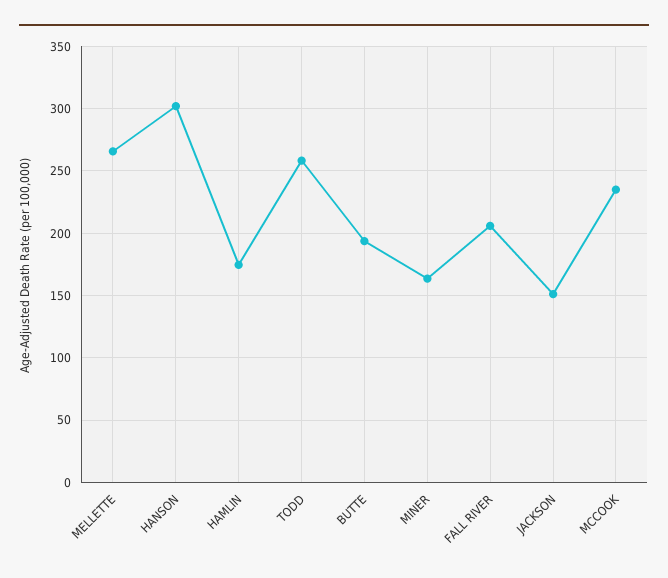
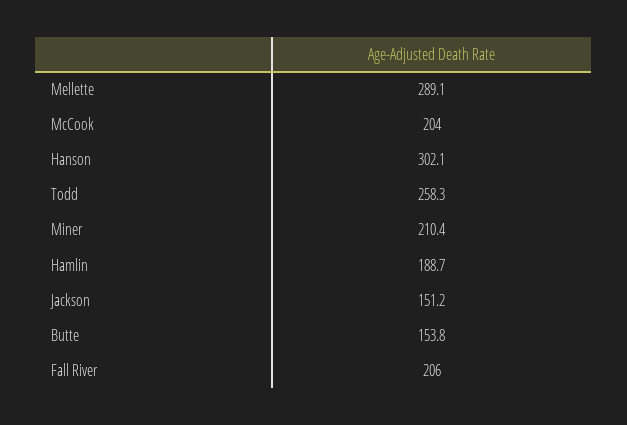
  {
-   "MELLETTE": 265,
+   "MELLETTE": 289.1,
    "HANSON": 302.1,
-   "HAMLIN": 175,
+   "HAMLIN": 188.7,
    "TODD": 258.3,
-   "BUTTE": 195,
+   "BUTTE": 153.8,
-   "MINER": 165,
+   "MINER": 210.4,
    "FALL RIVER": 206,
    "JACKSON": 151.2,
-   "MCCOOK": 235
+   "MCCOOK": 204
  }

